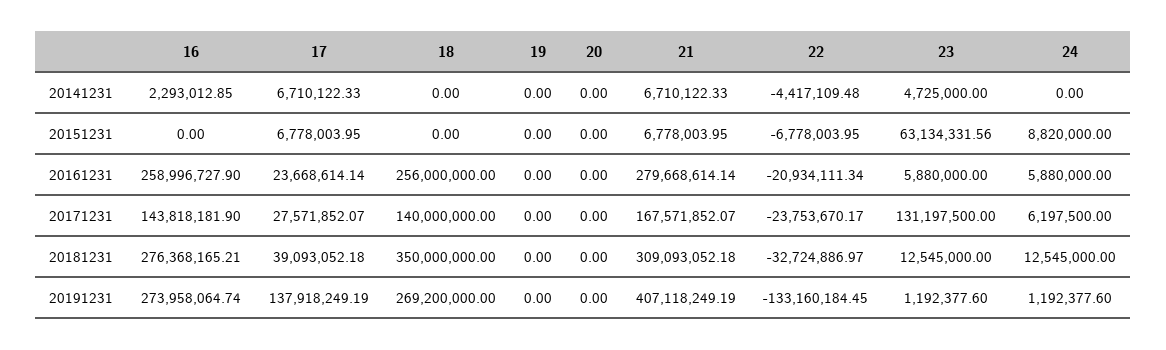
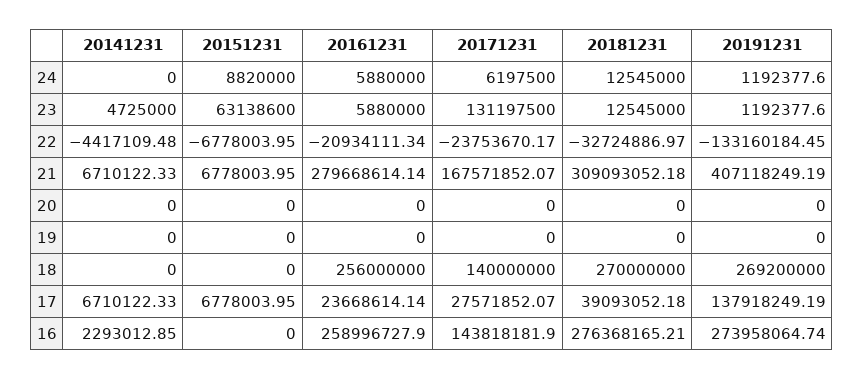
  {
    "16": {
      "20141231": 2293012.85,
      "20151231": 0,
      "20161231": 258996727.9,
      "20171231": 143818181.9,
      "20181231": 276368165.21,
      "20191231": 273958064.74
    },
    "17": {
      "20141231": 6710122.33,
      "20151231": 6778003.95,
      "20161231": 23668614.14,
      "20171231": 27571852.07,
      "20181231": 39093052.18,
      "20191231": 137918249.19
    },
    "18": {
      "20141231": 0,
      "20151231": 0,
      "20161231": 256000000,
      "20171231": 140000000,
-     "20181231": 350000000,
+     "20181231": 270000000,
      "20191231": 269200000
    },
    "19": {
      "20141231": 0,
      "20151231": 0,
      "20161231": 0,
      "20171231": 0,
      "20181231": 0,
      "20191231": 0
    },
    "20": {
      "20141231": 0,
      "20151231": 0,
      "20161231": 0,
      "20171231": 0,
      "20181231": 0,
      "20191231": 0
    },
    "21": {
      "20141231": 6710122.33,
      "20151231": 6778003.95,
      "20161231": 279668614.14,
      "20171231": 167571852.07,
      "20181231": 309093052.18,
      "20191231": 407118249.19
    },
    "22": {
      "20141231": -4417109.48,
      "20151231": -6778003.95,
      "20161231": -20934111.34,
      "20171231": -23753670.17,
      "20181231": -32724886.97,
      "20191231": -133160184.45
    },
    "23": {
      "20141231": 4725000,
-     "20151231": 63134331.56,
+     "20151231": 63138600,
      "20161231": 5880000,
      "20171231": 131197500,
      "20181231": 12545000,
      "20191231": 1192377.6
    },
    "24": {
      "20141231": 0,
      "20151231": 8820000,
      "20161231": 5880000,
      "20171231": 6197500,
      "20181231": 12545000,
      "20191231": 1192377.6
    }
  }

